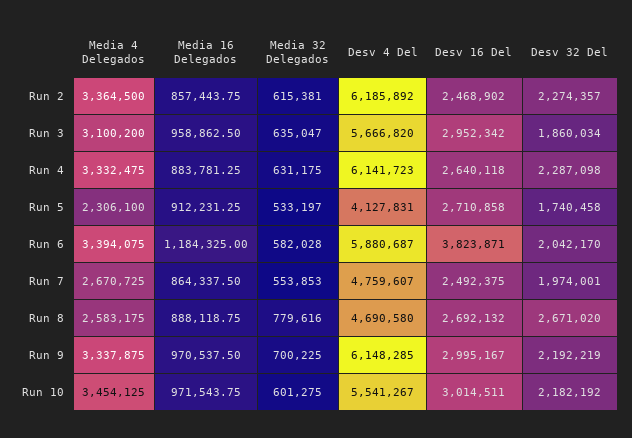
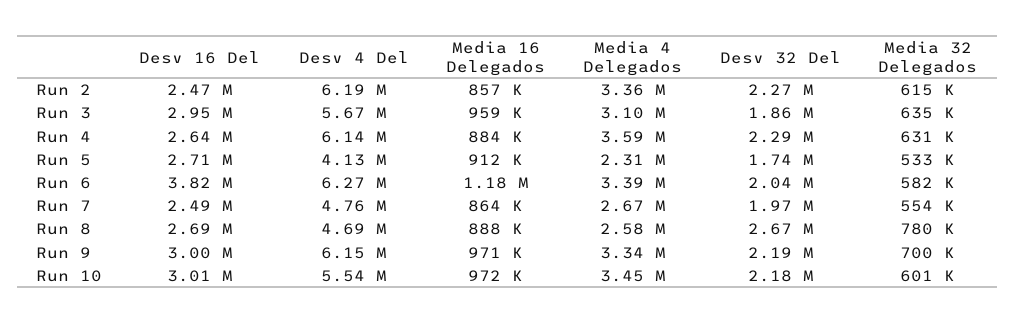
  {
    "Media 4 Delegados": {
      "Run 2": 3364500,
      "Run 3": 3100200,
-     "Run 4": 3332475,
+     "Run 4": 3590000,
      "Run 5": 2306100,
      "Run 6": 3394075,
      "Run 7": 2670725,
      "Run 8": 2583175,
      "Run 9": 3337875,
      "Run 10": 3454125
    },
    "Media 16 Delegados": {
      "Run 2": 857443.75,
      "Run 3": 958862.5,
      "Run 4": 883781.25,
      "Run 5": 912231.25,
      "Run 6": 1184325,
      "Run 7": 864337.5,
      "Run 8": 888118.75,
      "Run 9": 970537.5,
      "Run 10": 971543.75
    },
    "Media 32 Delegados": {
      "Run 2": 615381,
      "Run 3": 635047,
      "Run 4": 631175,
      "Run 5": 533197,
      "Run 6": 582028,
      "Run 7": 553853,
      "Run 8": 779616,
      "Run 9": 700225,
      "Run 10": 601275
    },
    "Desv 4 Del": {
      "Run 2": 6185892,
      "Run 3": 5666820,
      "Run 4": 6141723,
      "Run 5": 4127831,
-     "Run 6": 5880687,
+     "Run 6": 6270000,
      "Run 7": 4759607,
      "Run 8": 4690580,
      "Run 9": 6148285,
      "Run 10": 5541267
    },
    "Desv 16 Del": {
      "Run 2": 2468902,
      "Run 3": 2952342,
      "Run 4": 2640118,
      "Run 5": 2710858,
      "Run 6": 3823871,
      "Run 7": 2492375,
      "Run 8": 2692132,
      "Run 9": 2995167,
      "Run 10": 3014511
    },
    "Desv 32 Del": {
      "Run 2": 2274357,
      "Run 3": 1860034,
      "Run 4": 2287098,
      "Run 5": 1740458,
      "Run 6": 2042170,
      "Run 7": 1974001,
      "Run 8": 2671020,
      "Run 9": 2192219,
      "Run 10": 2182192
    }
  }

